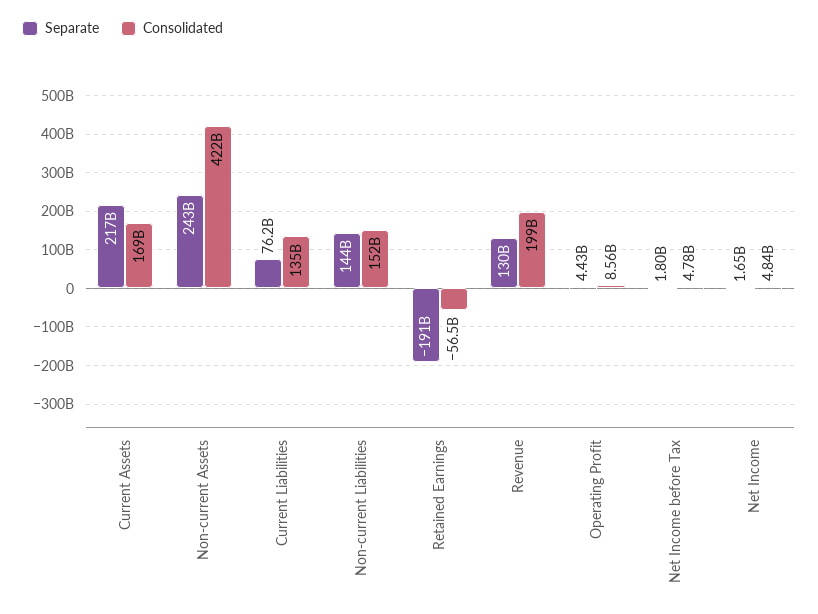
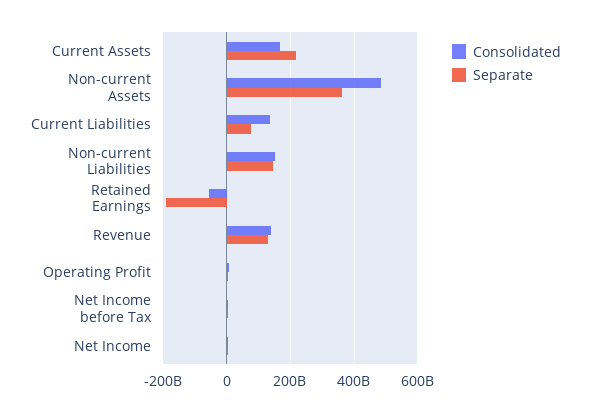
  {
    "Separate": {
      "Current Assets": 217000000000,
-     "Non-current Assets": 243000000000,
+     "Non-current Assets": 360000000000,
      "Current Liabilities": 76200000000,
      "Non-current Liabilities": 144000000000,
      "Retained Earnings": -191000000000,
      "Revenue": 130000000000,
      "Operating Profit": 4430000000,
      "Net Income before Tax": 1800000000,
      "Net Income": 1650000000
    },
    "Consolidated": {
      "Current Assets": 169000000000,
-     "Non-current Assets": 422000000000,
+     "Non-current Assets": 480000000000,
      "Current Liabilities": 135000000000,
      "Non-current Liabilities": 152000000000,
      "Retained Earnings": -56500000000,
-     "Revenue": 199000000000,
+     "Revenue": 140000000000,
      "Operating Profit": 8560000000,
      "Net Income before Tax": 4780000000,
      "Net Income": 4840000000
    }
  }

